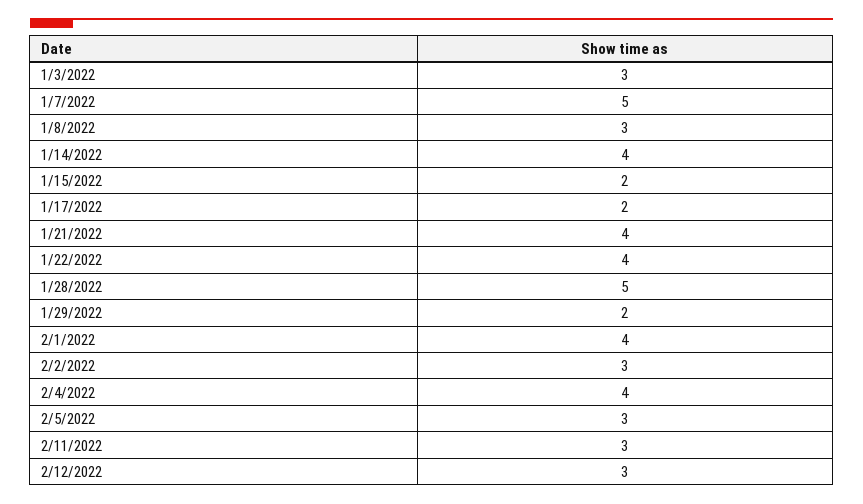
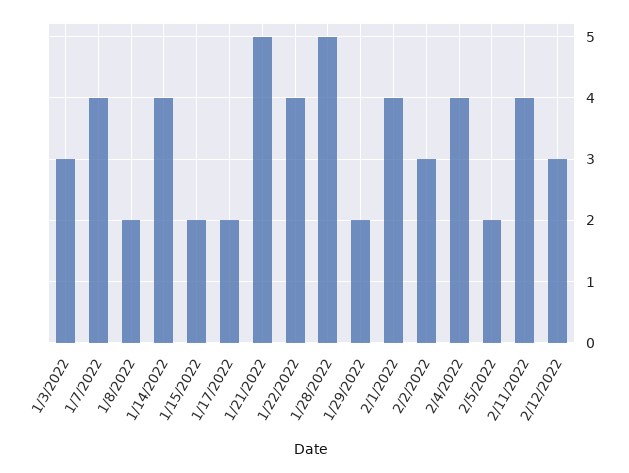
  {
    "1/3/2022": 3,
-   "1/7/2022": 5,
+   "1/7/2022": 4,
-   "1/8/2022": 3,
+   "1/8/2022": 2,
    "1/14/2022": 4,
    "1/15/2022": 2,
    "1/17/2022": 2,
-   "1/21/2022": 4,
+   "1/21/2022": 5,
    "1/22/2022": 4,
    "1/28/2022": 5,
    "1/29/2022": 2,
    "2/1/2022": 4,
    "2/2/2022": 3,
    "2/4/2022": 4,
-   "2/5/2022": 3,
+   "2/5/2022": 2,
-   "2/11/2022": 3,
+   "2/11/2022": 4,
    "2/12/2022": 3
  }

